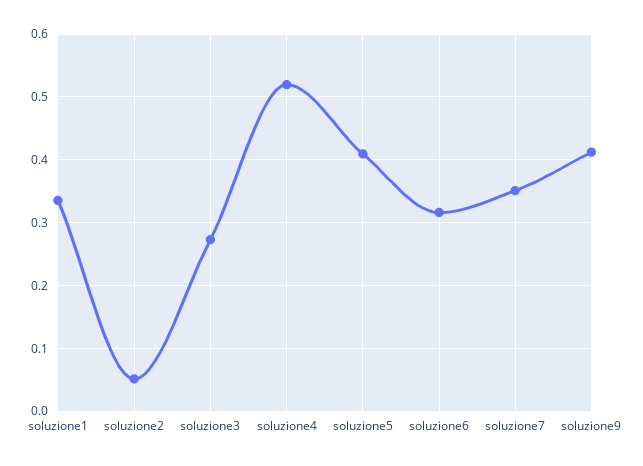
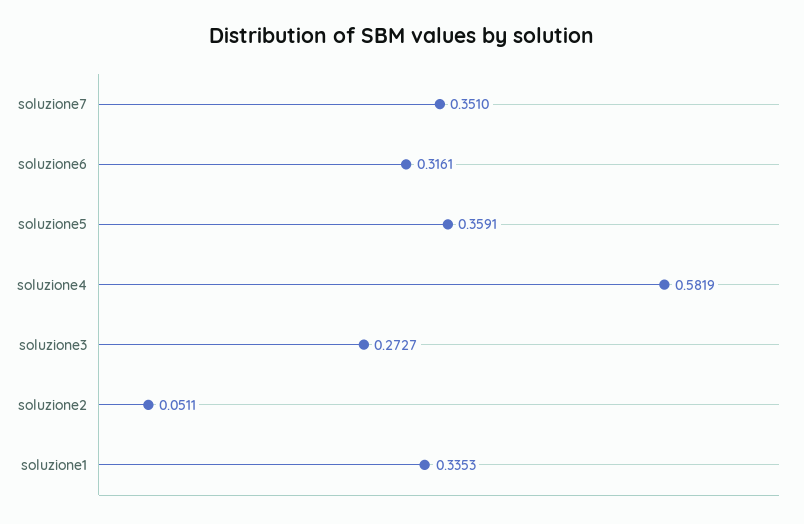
  {
    "soluzione1": 0.3353,
    "soluzione2": 0.0511,
    "soluzione3": 0.2727,
-   "soluzione4": 0.52,
+   "soluzione4": 0.5819,
-   "soluzione5": 0.41,
+   "soluzione5": 0.3591,
    "soluzione6": 0.3161,
-   "soluzione7": 0.351,
+   "soluzione7": 0.351
-   "soluzione9": 0.41
  }

